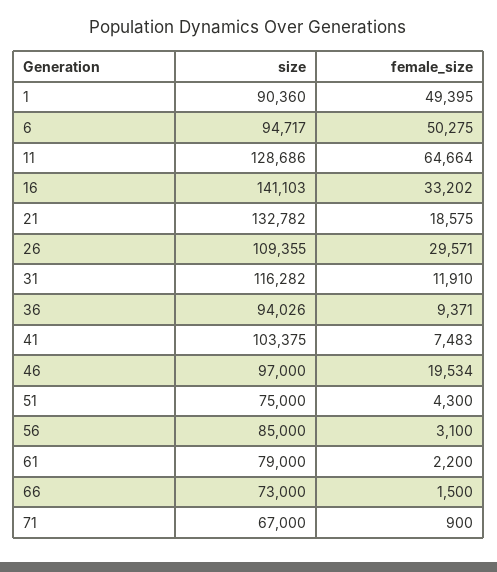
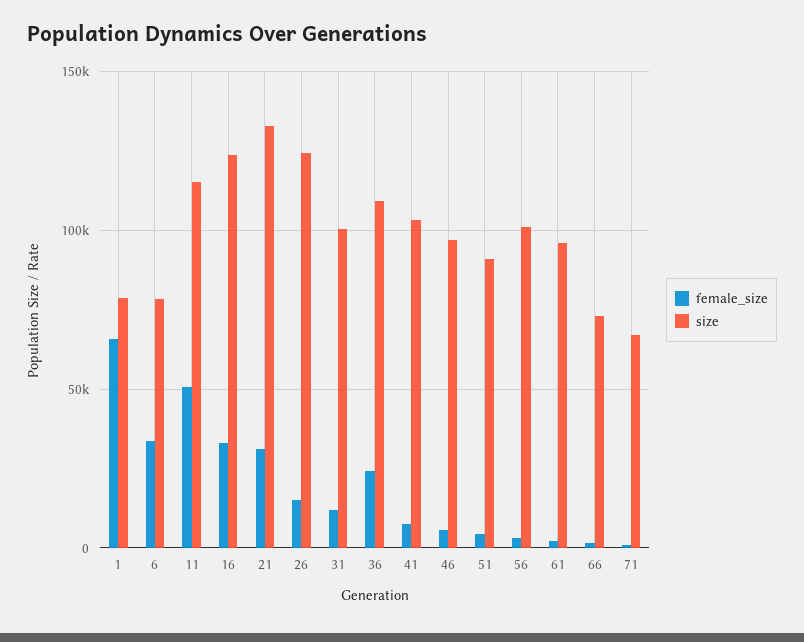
  {
    "size": {
-     "1": 90360,
+     "1": 80000,
-     "6": 94717,
+     "6": 80000,
-     "11": 128686,
+     "11": 115000,
-     "16": 141103,
+     "16": 125000,
      "21": 132782,
-     "26": 109355,
+     "26": 125000,
-     "31": 116282,
+     "31": 100000,
-     "36": 94026,
+     "36": 110000,
      "41": 103375,
      "46": 97000,
-     "51": 75000,
+     "51": 90000,
-     "56": 85000,
+     "56": 100000,
-     "61": 79000,
+     "61": 95000,
      "66": 73000,
      "71": 67000
    },
    "female_size": {
-     "1": 49395,
+     "1": 65000,
-     "6": 50275,
+     "6": 35000,
-     "11": 64664,
+     "11": 50000,
      "16": 33202,
-     "21": 18575,
+     "21": 30000,
-     "26": 29571,
+     "26": 15000,
      "31": 11910,
-     "36": 9371,
+     "36": 25000,
      "41": 7483,
-     "46": 19534,
+     "46": 5000,
      "51": 4300,
      "56": 3100,
      "61": 2200,
      "66": 1500,
      "71": 900
    }
  }

